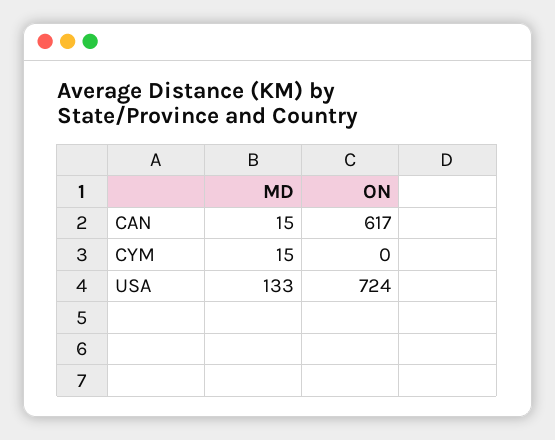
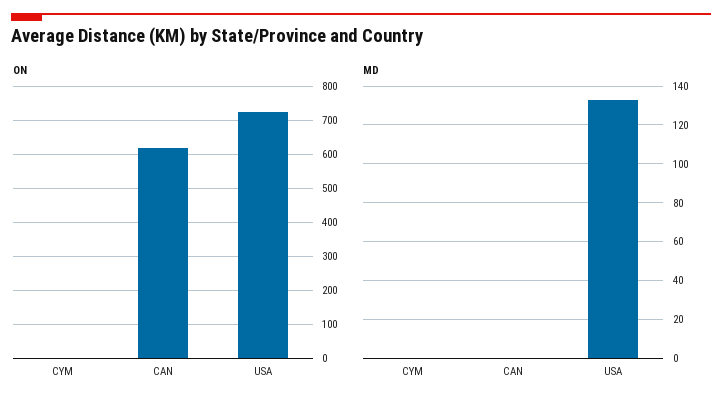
  {
    "MD": {
-     "CAN": 15,
+     "CAN": 0,
-     "CYM": 15,
+     "CYM": 0,
      "USA": 133
    },
    "ON": {
      "CAN": 617,
      "CYM": 0,
      "USA": 724
    }
  }

